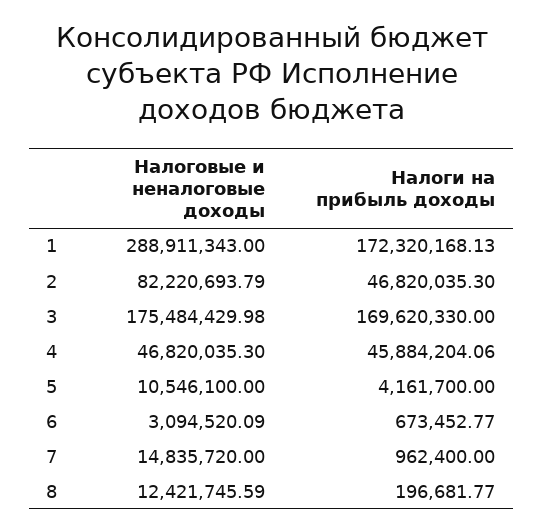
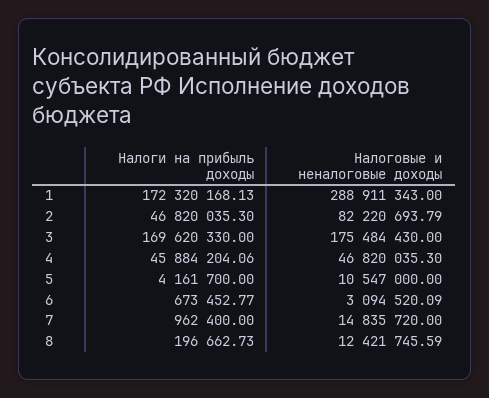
  {
    "Налоговые и неналоговые доходы": {
      "1": 288911343,
      "2": 82220693.79,
-     "3": 175484429.98,
+     "3": 175484430,
      "4": 46820035.3,
-     "5": 10546100,
+     "5": 10547000,
      "6": 3094520.09,
      "7": 14835720,
      "8": 12421745.59
    },
    "Налоги на прибыль доходы": {
      "1": 172320168.13,
      "2": 46820035.3,
      "3": 169620330,
      "4": 45884204.06,
      "5": 4161700,
      "6": 673452.77,
      "7": 962400,
-     "8": 196681.77
+     "8": 196662.73
    }
  }

